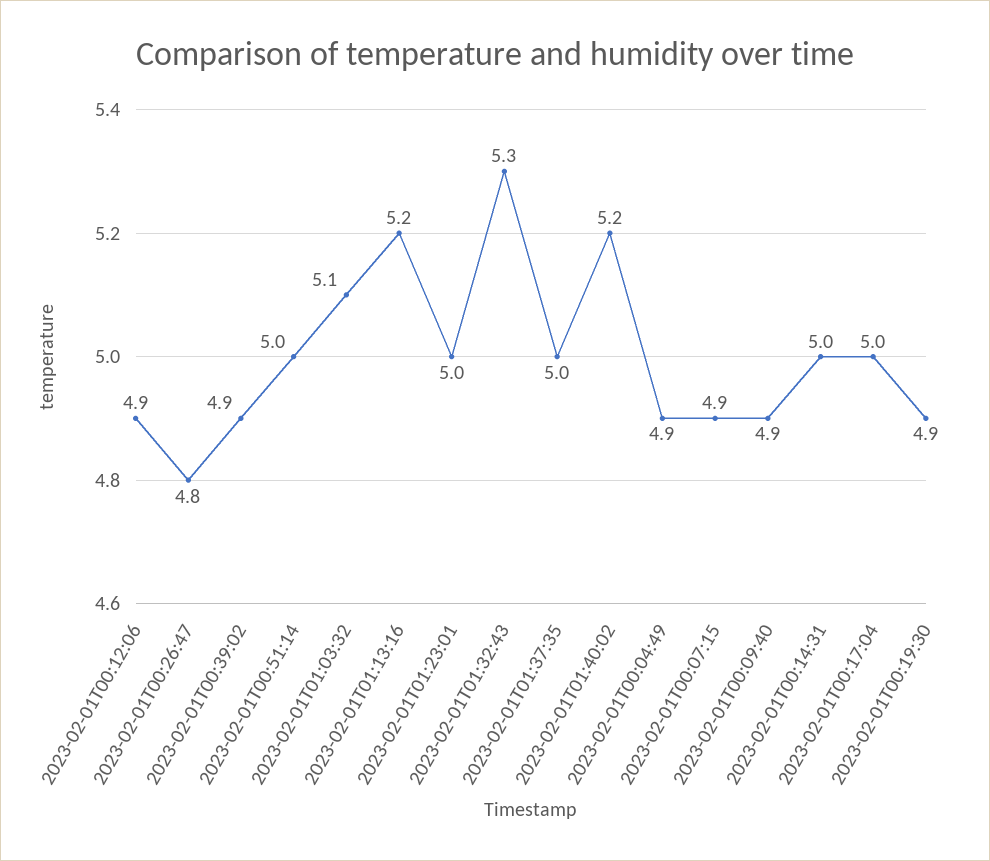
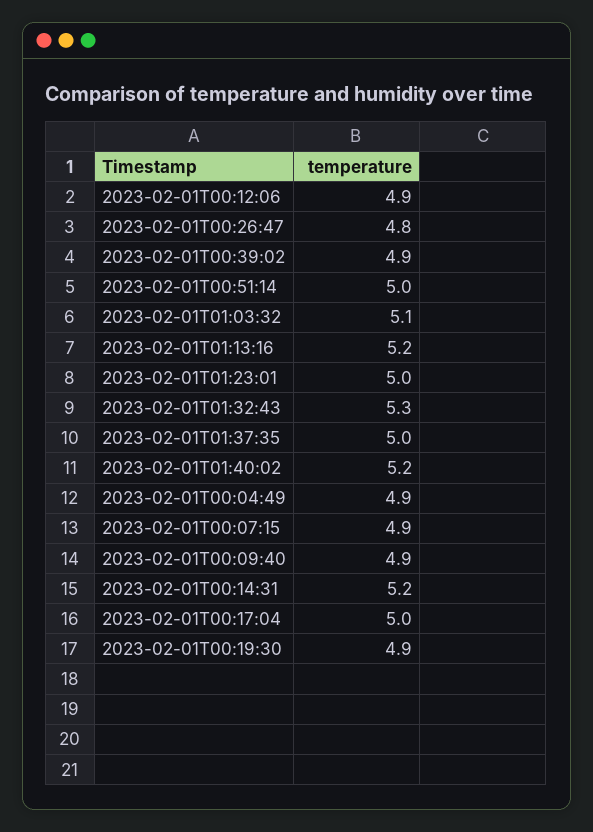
  {
    "2023-02-01T00:12:06": 4.9,
    "2023-02-01T00:26:47": 4.8,
    "2023-02-01T00:39:02": 4.9,
    "2023-02-01T00:51:14": 5,
    "2023-02-01T01:03:32": 5.1,
    "2023-02-01T01:13:16": 5.2,
    "2023-02-01T01:23:01": 5,
    "2023-02-01T01:32:43": 5.3,
    "2023-02-01T01:37:35": 5,
    "2023-02-01T01:40:02": 5.2,
    "2023-02-01T00:04:49": 4.9,
    "2023-02-01T00:07:15": 4.9,
    "2023-02-01T00:09:40": 4.9,
-   "2023-02-01T00:14:31": 5,
+   "2023-02-01T00:14:31": 5.2,
    "2023-02-01T00:17:04": 5,
    "2023-02-01T00:19:30": 4.9
  }

